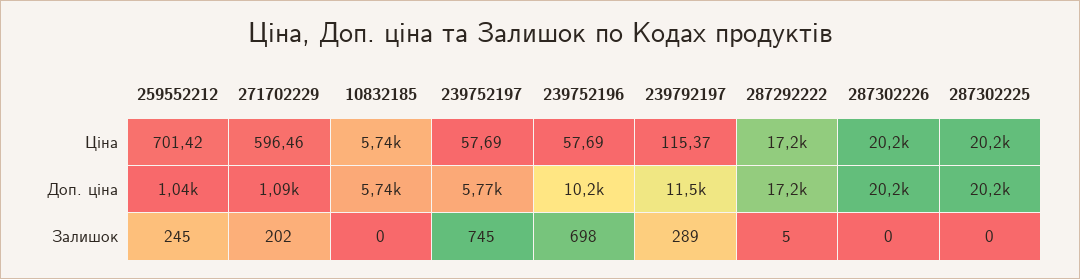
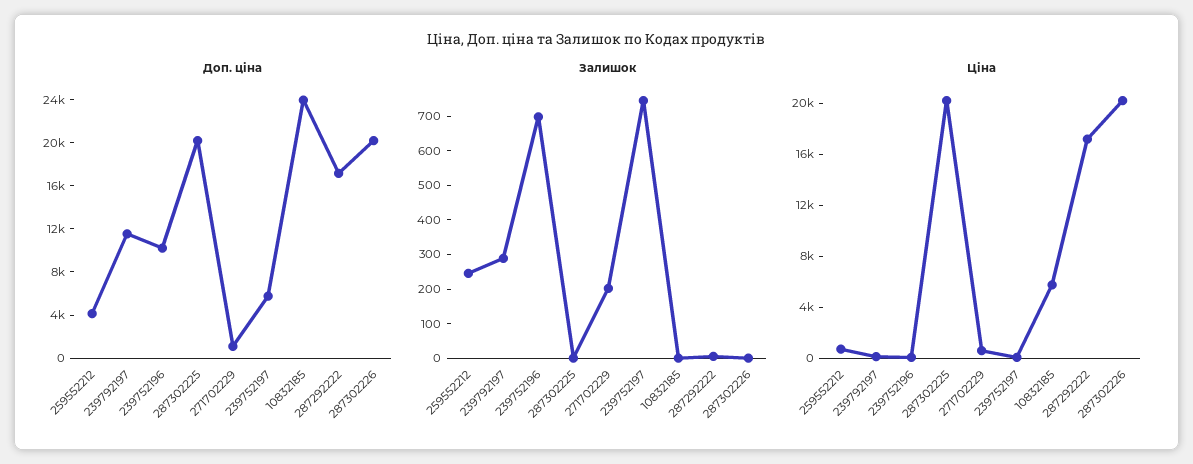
  {
    "Ціна": {
      "259552212": 701.42,
      "271702229": 596.46,
      "10832185": 5740,
      "239752197": 57.69,
      "239752196": 57.69,
      "239792197": 115.37,
      "287292222": 17200,
      "287302226": 20200,
      "287302225": 20200
    },
    "Доп. ціна": {
-     "259552212": 1040,
+     "259552212": 4000,
      "271702229": 1090,
-     "10832185": 5740,
+     "10832185": 24000,
      "239752197": 5770,
      "239752196": 10200,
      "239792197": 11500,
      "287292222": 17200,
      "287302226": 20200,
      "287302225": 20200
    },
    "Залишок": {
      "259552212": 245,
      "271702229": 202,
      "10832185": 0,
      "239752197": 745,
      "239752196": 698,
      "239792197": 289,
      "287292222": 5,
      "287302226": 0,
      "287302225": 0
    }
  }

